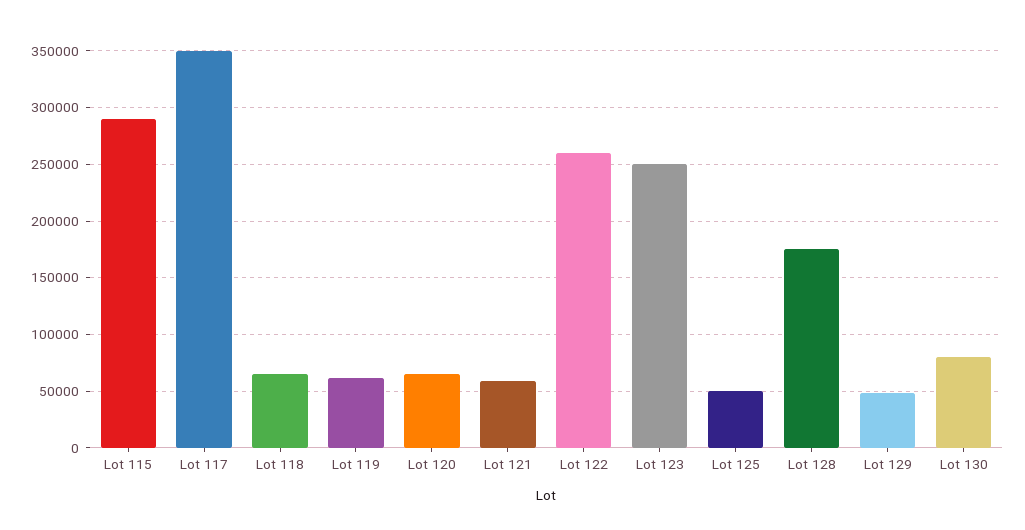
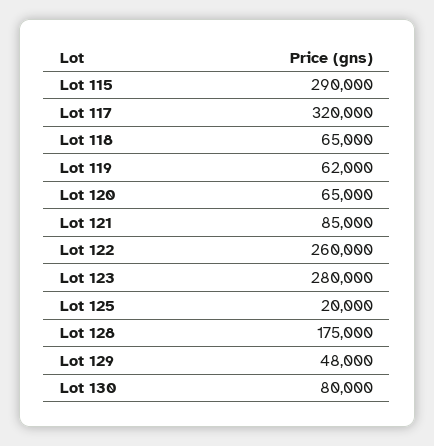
  {
    "Lot 115": 290000,
-   "Lot 117": 350000,
+   "Lot 117": 320000,
    "Lot 118": 65000,
    "Lot 119": 62000,
    "Lot 120": 65000,
-   "Lot 121": 60000,
+   "Lot 121": 85000,
    "Lot 122": 260000,
-   "Lot 123": 250000,
+   "Lot 123": 280000,
-   "Lot 125": 50000,
+   "Lot 125": 20000,
    "Lot 128": 175000,
    "Lot 129": 48000,
    "Lot 130": 80000
  }

